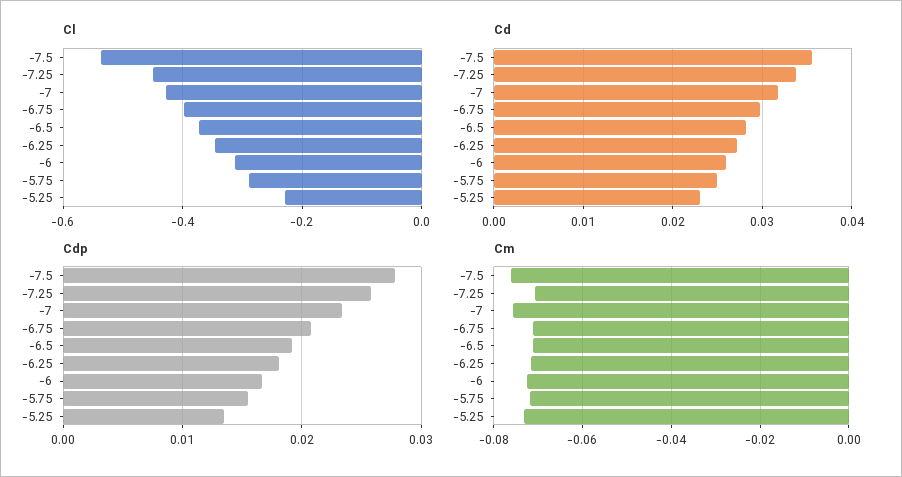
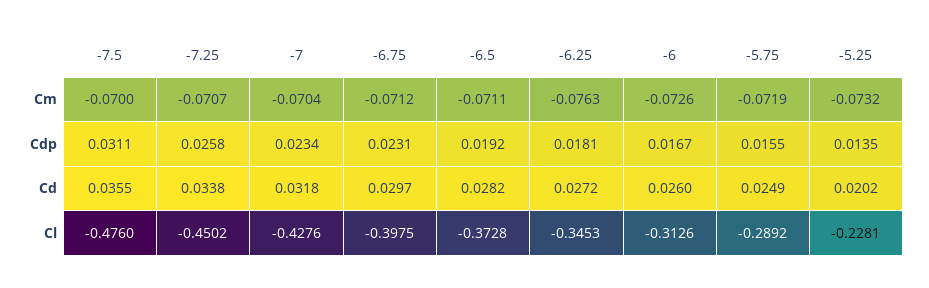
  {
    "Cl": {
-     "-7.5": -0.54,
+     "-7.5": -0.476,
      "-7.25": -0.4502,
      "-7": -0.4276,
      "-6.75": -0.3975,
      "-6.5": -0.3728,
      "-6.25": -0.3453,
      "-6": -0.3126,
      "-5.75": -0.2892,
      "-5.25": -0.2281
    },
    "Cd": {
      "-7.5": 0.0355,
      "-7.25": 0.0338,
      "-7": 0.0318,
      "-6.75": 0.0297,
      "-6.5": 0.0282,
      "-6.25": 0.0272,
      "-6": 0.026,
      "-5.75": 0.0249,
-     "-5.25": 0.023
+     "-5.25": 0.0202
    },
    "Cdp": {
-     "-7.5": 0.028,
+     "-7.5": 0.0311,
      "-7.25": 0.0258,
      "-7": 0.0234,
-     "-6.75": 0.021,
+     "-6.75": 0.0231,
      "-6.5": 0.0192,
      "-6.25": 0.0181,
      "-6": 0.0167,
      "-5.75": 0.0155,
      "-5.25": 0.0135
    },
    "Cm": {
-     "-7.5": -0.076,
+     "-7.5": -0.07,
      "-7.25": -0.0707,
-     "-7": -0.076,
+     "-7": -0.0704,
      "-6.75": -0.0712,
      "-6.5": -0.0711,
-     "-6.25": -0.072,
+     "-6.25": -0.0763,
      "-6": -0.0726,
      "-5.75": -0.0719,
      "-5.25": -0.0732
    }
  }

